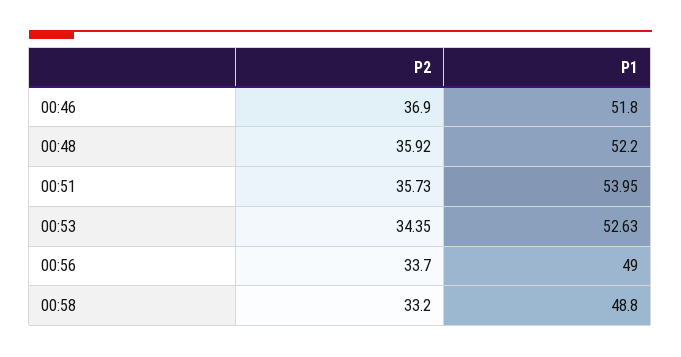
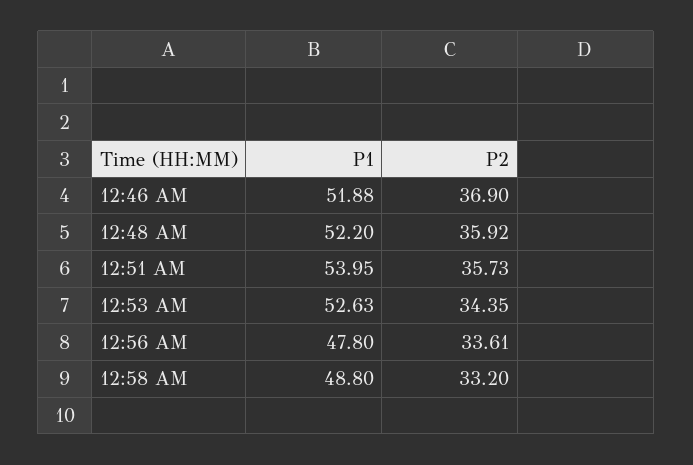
  {
    "P2": {
      "00:46": 36.9,
      "00:48": 35.92,
      "00:51": 35.73,
      "00:53": 34.35,
-     "00:56": 33.7,
+     "00:56": 33.61,
      "00:58": 33.2
    },
    "P1": {
-     "00:46": 51.8,
+     "00:46": 51.88,
      "00:48": 52.2,
      "00:51": 53.95,
      "00:53": 52.63,
-     "00:56": 49,
+     "00:56": 47.8,
      "00:58": 48.8
    }
  }

